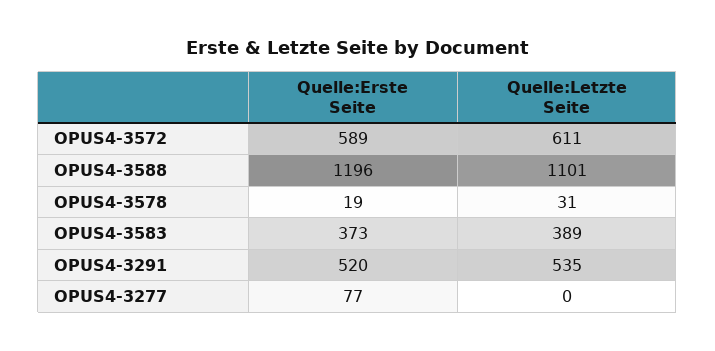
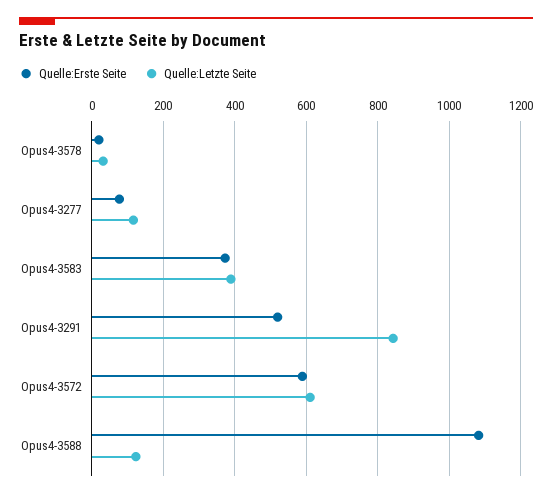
  {
    "Quelle:Erste Seite": {
      "OPUS4-3572": 589,
-     "OPUS4-3588": 1196,
+     "OPUS4-3588": 1080,
      "OPUS4-3578": 19,
      "OPUS4-3583": 373,
      "OPUS4-3291": 520,
      "OPUS4-3277": 77
    },
    "Quelle:Letzte Seite": {
      "OPUS4-3572": 611,
-     "OPUS4-3588": 1101,
+     "OPUS4-3588": 120,
      "OPUS4-3578": 31,
      "OPUS4-3583": 389,
-     "OPUS4-3291": 535,
+     "OPUS4-3291": 840,
-     "OPUS4-3277": 0
+     "OPUS4-3277": 120
    }
  }

